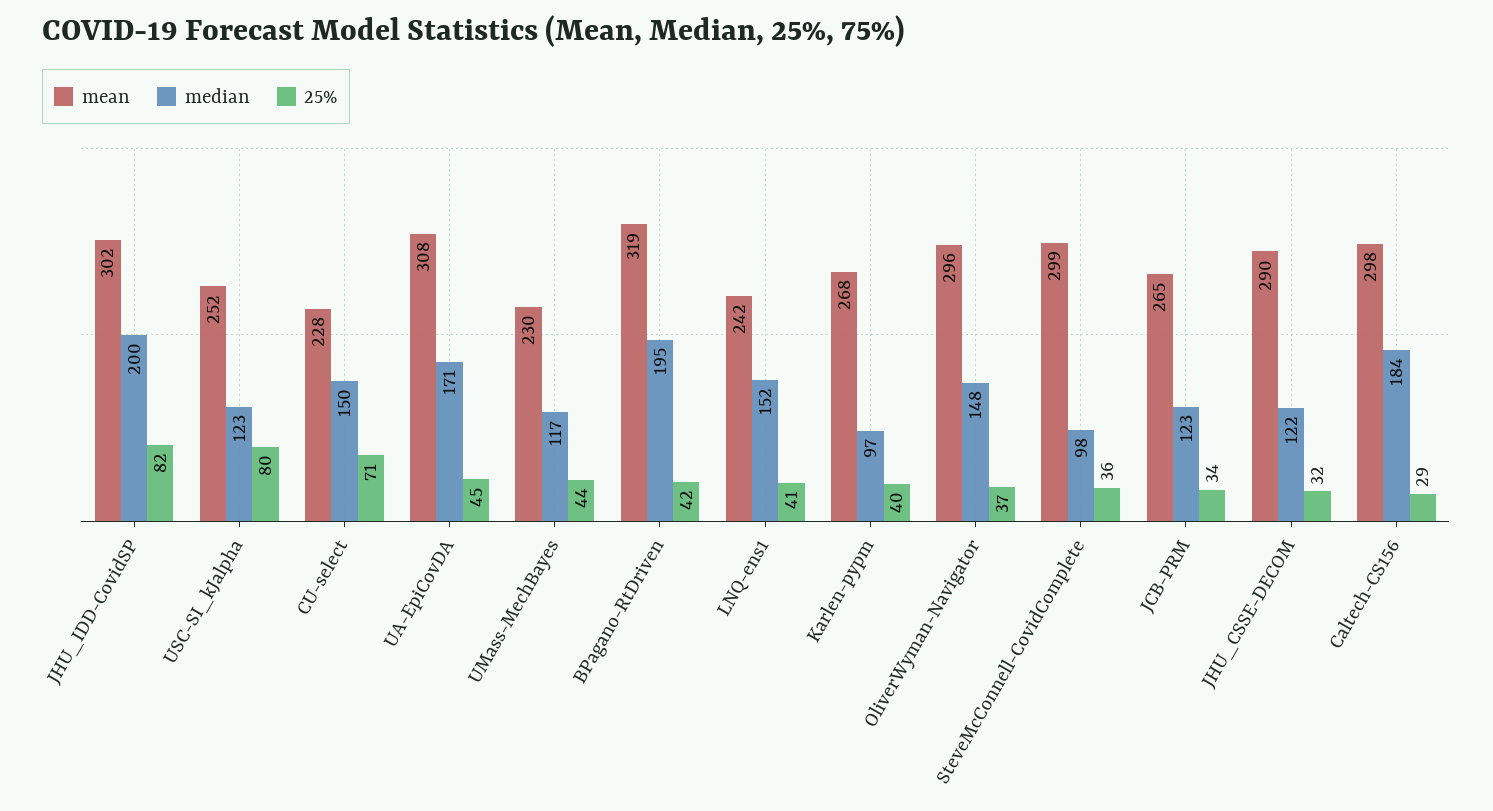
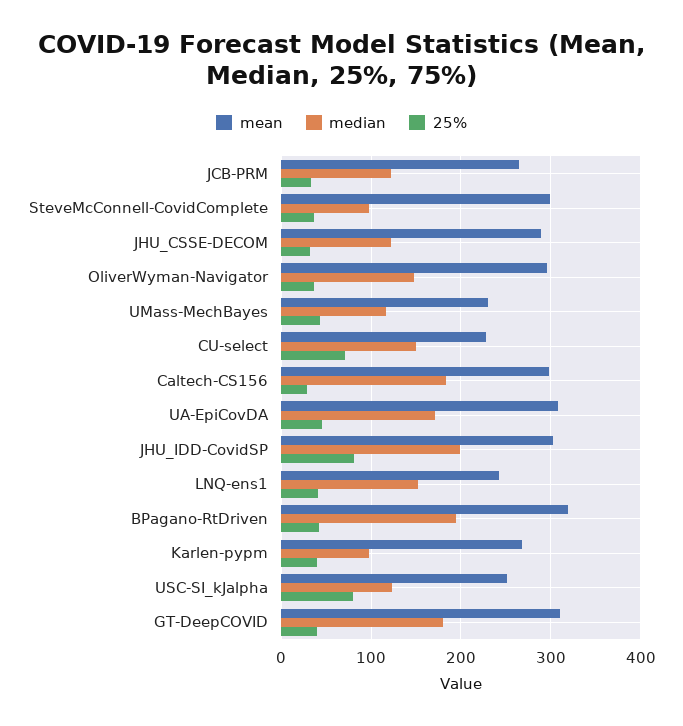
  {
    "mean": {
      "JHU_IDD-CovidSP": 302,
      "USC-SI_kJalpha": 252,
      "CU-select": 228,
      "UA-EpiCovDA": 308,
      "UMass-MechBayes": 230,
      "BPagano-RtDriven": 319,
      "LNQ-ens1": 242,
      "Karlen-pypm": 268,
      "OliverWyman-Navigator": 296,
      "SteveMcConnell-CovidComplete": 299,
      "JCB-PRM": 265,
      "JHU_CSSE-DECOM": 290,
-     "Caltech-CS156": 298
+     "Caltech-CS156": 298,
+     "GT-DeepCOVID": 310
    },
    "median": {
      "JHU_IDD-CovidSP": 200,
      "USC-SI_kJalpha": 123,
      "CU-select": 150,
      "UA-EpiCovDA": 171,
      "UMass-MechBayes": 117,
      "BPagano-RtDriven": 195,
      "LNQ-ens1": 152,
      "Karlen-pypm": 97,
      "OliverWyman-Navigator": 148,
      "SteveMcConnell-CovidComplete": 98,
      "JCB-PRM": 123,
      "JHU_CSSE-DECOM": 122,
-     "Caltech-CS156": 184
+     "Caltech-CS156": 184,
+     "GT-DeepCOVID": 180
    },
    "25%": {
      "JHU_IDD-CovidSP": 82,
      "USC-SI_kJalpha": 80,
      "CU-select": 71,
      "UA-EpiCovDA": 45,
      "UMass-MechBayes": 44,
      "BPagano-RtDriven": 42,
      "LNQ-ens1": 41,
      "Karlen-pypm": 40,
      "OliverWyman-Navigator": 37,
      "SteveMcConnell-CovidComplete": 36,
      "JCB-PRM": 34,
      "JHU_CSSE-DECOM": 32,
-     "Caltech-CS156": 29
+     "Caltech-CS156": 29,
+     "GT-DeepCOVID": 40
    }
  }

